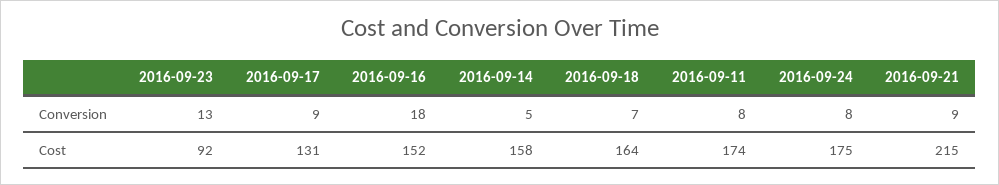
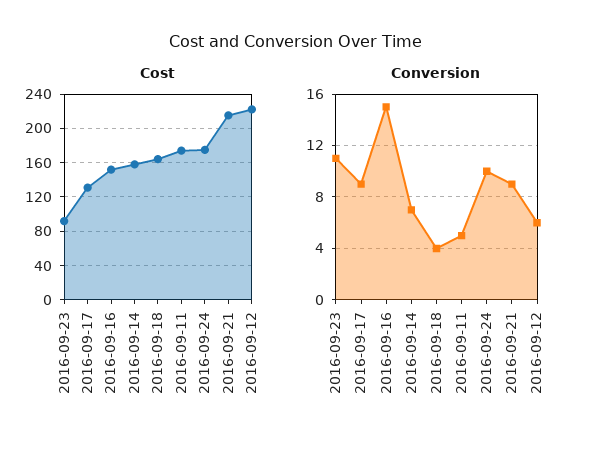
  {
    "Conversion": {
-     "2016-09-23": 13,
+     "2016-09-23": 11,
      "2016-09-17": 9,
-     "2016-09-16": 18,
+     "2016-09-16": 15,
-     "2016-09-14": 5,
+     "2016-09-14": 7,
-     "2016-09-18": 7,
+     "2016-09-18": 4,
-     "2016-09-11": 8,
+     "2016-09-11": 5,
-     "2016-09-24": 8,
+     "2016-09-24": 10,
-     "2016-09-21": 9
+     "2016-09-21": 9,
+     "2016-09-12": 6
    },
    "Cost": {
      "2016-09-23": 92,
      "2016-09-17": 131,
      "2016-09-16": 152,
      "2016-09-14": 158,
      "2016-09-18": 164,
      "2016-09-11": 174,
      "2016-09-24": 175,
-     "2016-09-21": 215
+     "2016-09-21": 215,
+     "2016-09-12": 220
    }
  }

